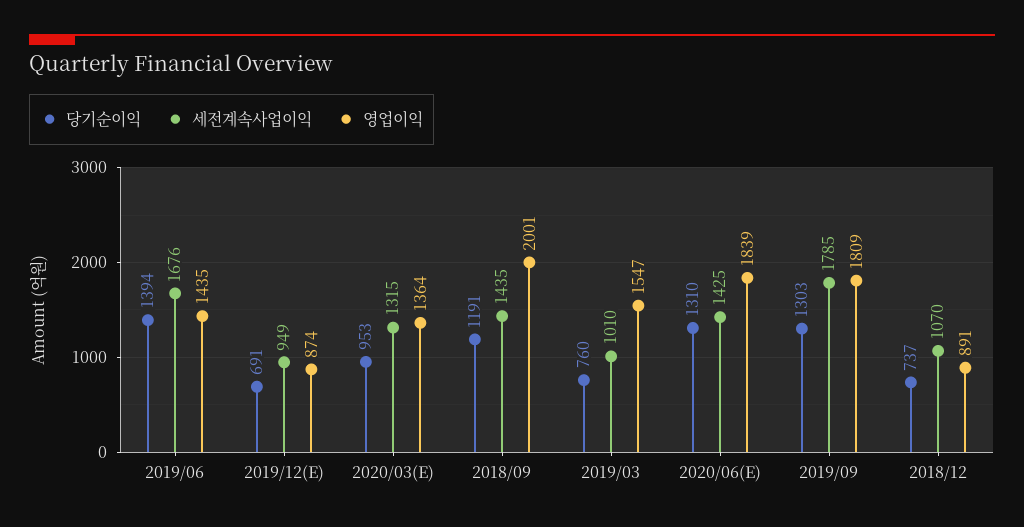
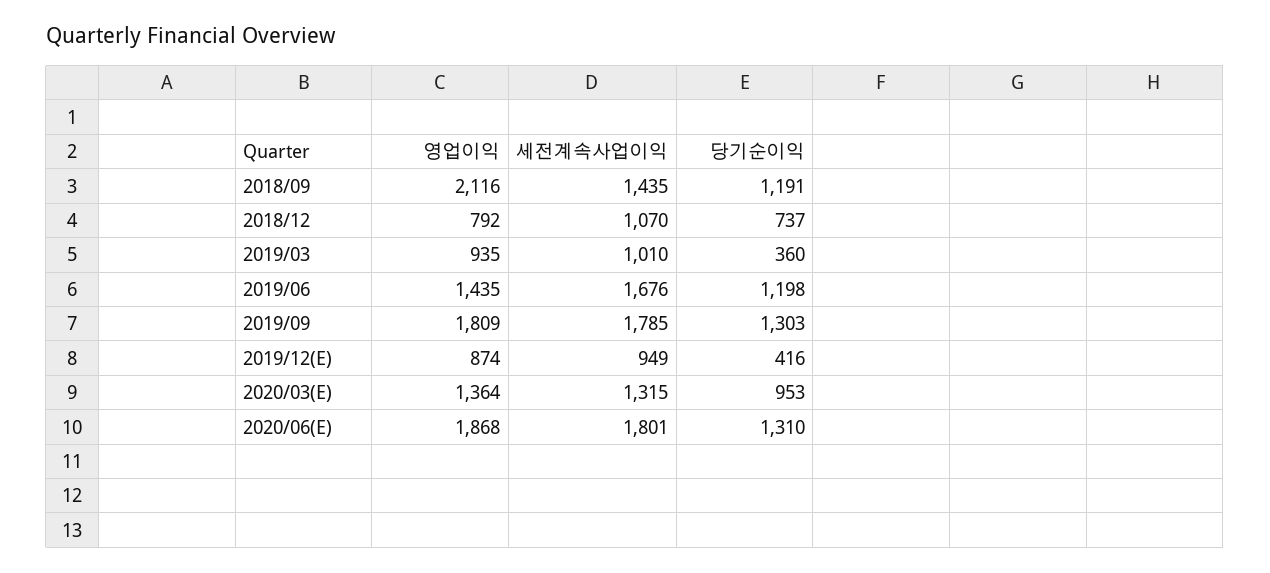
  {
    "당기순이익": {
-     "2019/06": 1394,
+     "2019/06": 1198,
-     "2019/12(E)": 691,
+     "2019/12(E)": 416,
      "2020/03(E)": 953,
      "2018/09": 1191,
-     "2019/03": 760,
+     "2019/03": 360,
      "2020/06(E)": 1310,
      "2019/09": 1303,
      "2018/12": 737
    },
    "세전계속사업이익": {
      "2019/06": 1676,
      "2019/12(E)": 949,
      "2020/03(E)": 1315,
      "2018/09": 1435,
      "2019/03": 1010,
-     "2020/06(E)": 1425,
+     "2020/06(E)": 1801,
      "2019/09": 1785,
      "2018/12": 1070
    },
    "영업이익": {
      "2019/06": 1435,
      "2019/12(E)": 874,
      "2020/03(E)": 1364,
-     "2018/09": 2001,
+     "2018/09": 2116,
-     "2019/03": 1547,
+     "2019/03": 935,
-     "2020/06(E)": 1839,
+     "2020/06(E)": 1868,
      "2019/09": 1809,
-     "2018/12": 891
+     "2018/12": 792
    }
  }

